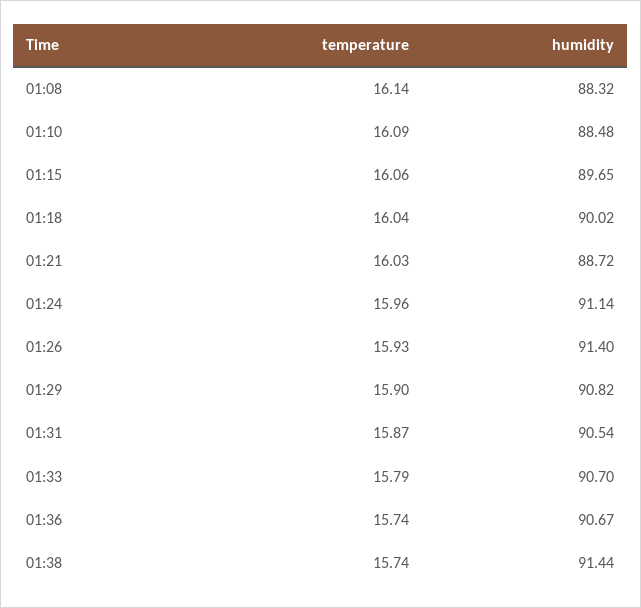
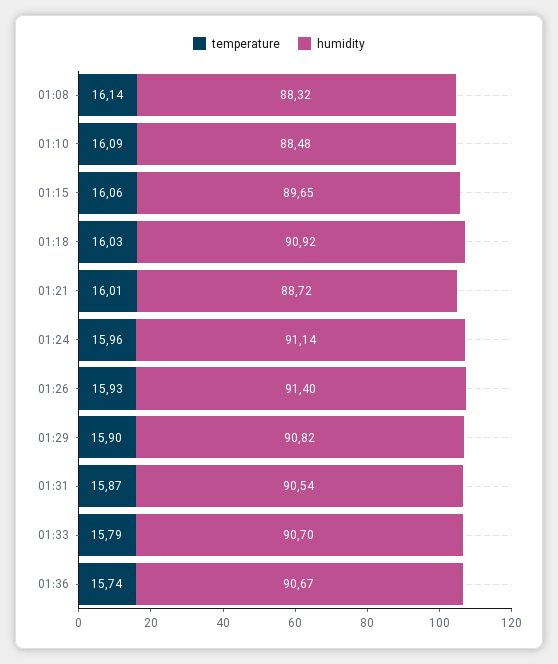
  {
    "temperature": {
      "01:08": 16.14,
      "01:10": 16.09,
      "01:15": 16.06,
-     "01:18": 16.04,
+     "01:18": 16.03,
-     "01:21": 16.03,
+     "01:21": 16.01,
      "01:24": 15.96,
      "01:26": 15.93,
      "01:29": 15.9,
      "01:31": 15.87,
      "01:33": 15.79,
-     "01:36": 15.74,
+     "01:36": 15.74
-     "01:38": 15.74
    },
    "humidity": {
      "01:08": 88.32,
      "01:10": 88.48,
      "01:15": 89.65,
-     "01:18": 90.02,
+     "01:18": 90.92,
      "01:21": 88.72,
      "01:24": 91.14,
      "01:26": 91.4,
      "01:29": 90.82,
      "01:31": 90.54,
      "01:33": 90.7,
-     "01:36": 90.67,
+     "01:36": 90.67
-     "01:38": 91.44
    }
  }

